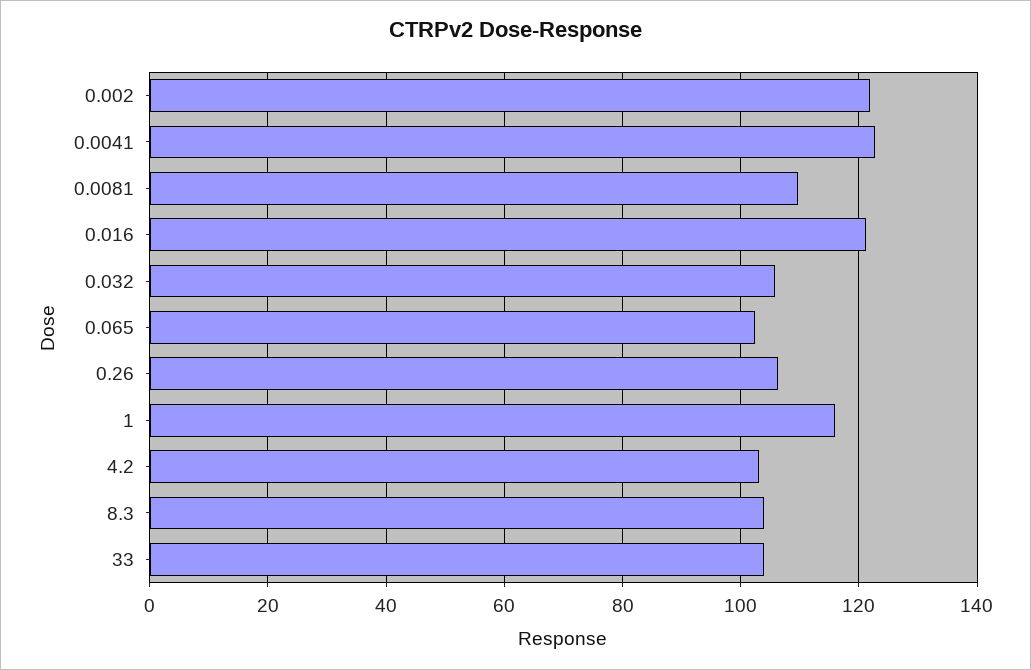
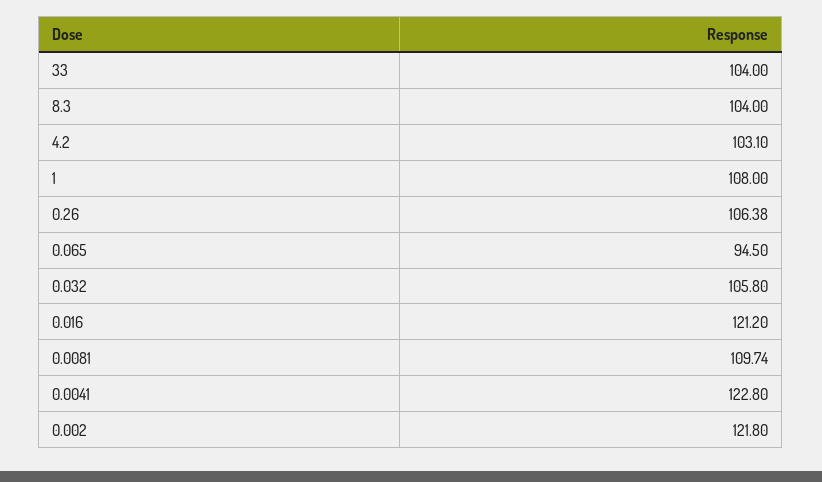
  {
    "0.002": 121.8,
    "0.0041": 122.8,
    "0.0081": 109.74,
    "0.016": 121.2,
    "0.032": 105.8,
-   "0.065": 102,
+   "0.065": 94.5,
    "0.26": 106.38,
-   "1": 116,
+   "1": 108,
    "4.2": 103.1,
    "8.3": 104,
    "33": 104
  }

